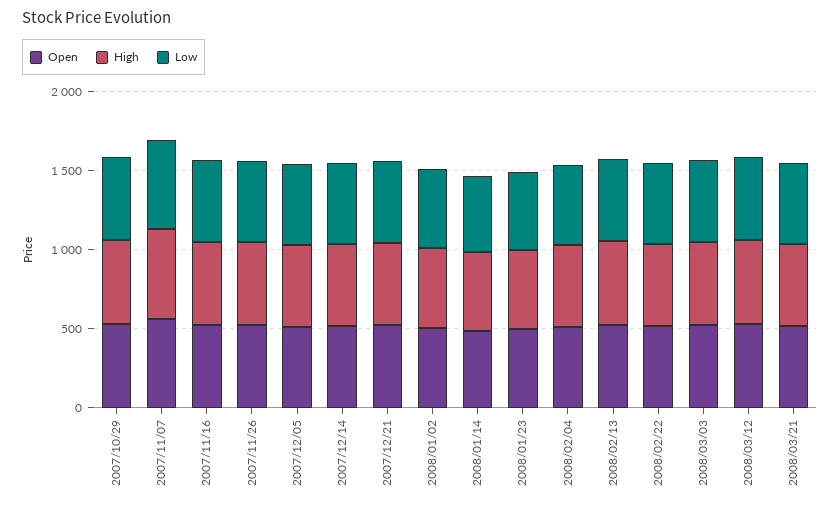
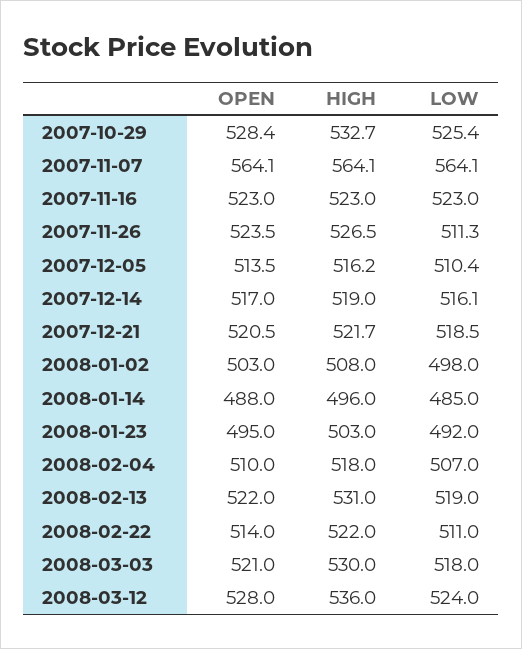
  {
    "Open": {
      "2007/10/29": 528.4,
      "2007/11/07": 564.1,
      "2007/11/16": 523,
      "2007/11/26": 523.5,
      "2007/12/05": 513.5,
      "2007/12/14": 517,
      "2007/12/21": 520.5,
      "2008/01/02": 503,
      "2008/01/14": 488,
      "2008/01/23": 495,
      "2008/02/04": 510,
      "2008/02/13": 522,
      "2008/02/22": 514,
      "2008/03/03": 521,
-     "2008/03/12": 528,
+     "2008/03/12": 528
-     "2008/03/21": 500
    },
    "High": {
      "2007/10/29": 532.7,
      "2007/11/07": 564.1,
      "2007/11/16": 523,
      "2007/11/26": 526.5,
      "2007/12/05": 516.2,
      "2007/12/14": 519,
      "2007/12/21": 521.7,
      "2008/01/02": 508,
      "2008/01/14": 496,
      "2008/01/23": 503,
      "2008/02/04": 518,
      "2008/02/13": 531,
      "2008/02/22": 522,
      "2008/03/03": 530,
-     "2008/03/12": 536,
+     "2008/03/12": 536
-     "2008/03/21": 500
    },
    "Low": {
      "2007/10/29": 525.4,
      "2007/11/07": 564.1,
      "2007/11/16": 523,
      "2007/11/26": 511.3,
      "2007/12/05": 510.4,
      "2007/12/14": 516.1,
      "2007/12/21": 518.5,
      "2008/01/02": 498,
      "2008/01/14": 485,
      "2008/01/23": 492,
      "2008/02/04": 507,
      "2008/02/13": 519,
      "2008/02/22": 511,
      "2008/03/03": 518,
-     "2008/03/12": 524,
+     "2008/03/12": 524
-     "2008/03/21": 500
    }
  }

